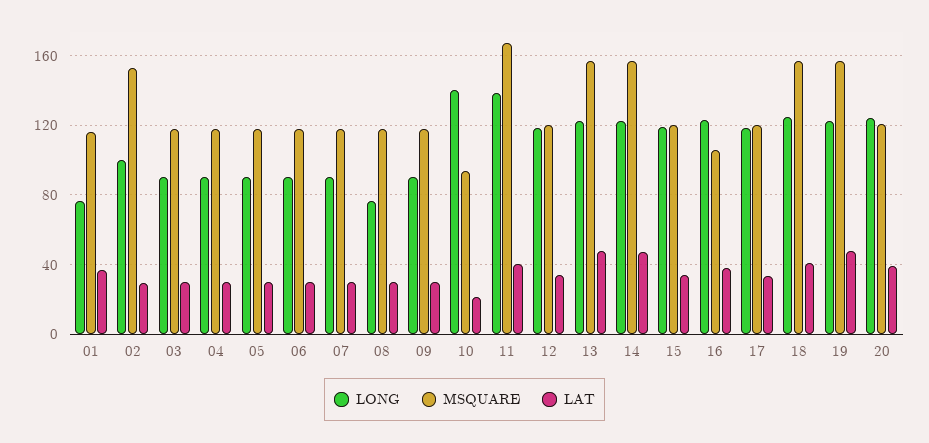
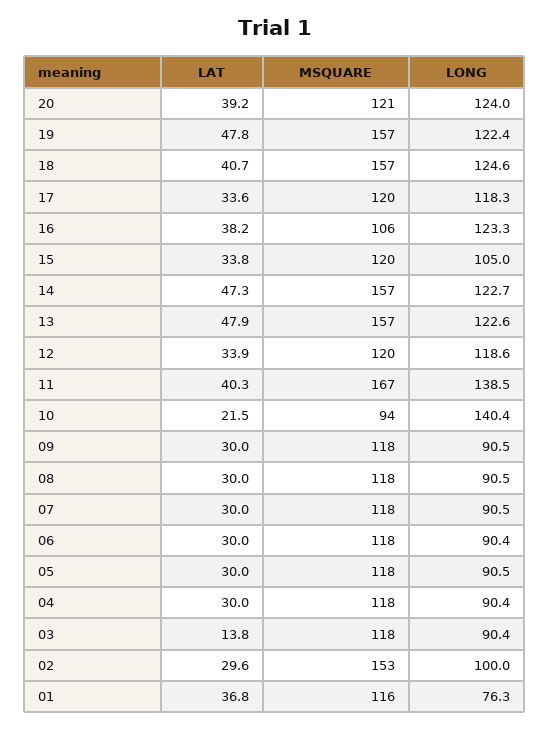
  {
    "LONG": {
      "01": 76.3,
      "02": 100,
      "03": 90.4,
      "04": 90.4,
      "05": 90.5,
      "06": 90.4,
      "07": 90.5,
-     "08": 75,
+     "08": 90.5,
      "09": 90.5,
      "10": 140.4,
      "11": 138.5,
      "12": 118.6,
      "13": 122.6,
      "14": 122.7,
-     "15": 120,
+     "15": 105,
      "16": 123.3,
      "17": 118.3,
      "18": 124.6,
      "19": 122.4,
      "20": 124
    },
    "MSQUARE": {
      "01": 116,
      "02": 153,
      "03": 118,
      "04": 118,
      "05": 118,
      "06": 118,
      "07": 118,
      "08": 118,
      "09": 118,
      "10": 94,
      "11": 167,
      "12": 120,
      "13": 157,
      "14": 157,
      "15": 120,
      "16": 106,
      "17": 120,
      "18": 157,
      "19": 157,
      "20": 121
    },
    "LAT": {
      "01": 36.8,
      "02": 29.6,
-     "03": 30,
+     "03": 13.8,
      "04": 30,
      "05": 30,
      "06": 30,
      "07": 30,
      "08": 30,
      "09": 30,
      "10": 21.5,
      "11": 40.3,
      "12": 33.9,
      "13": 47.9,
      "14": 47.3,
      "15": 33.8,
      "16": 38.2,
      "17": 33.6,
      "18": 40.7,
      "19": 47.8,
      "20": 39.2
    }
  }

